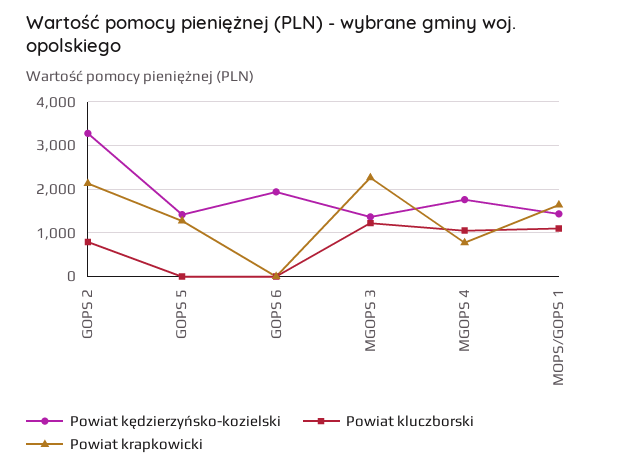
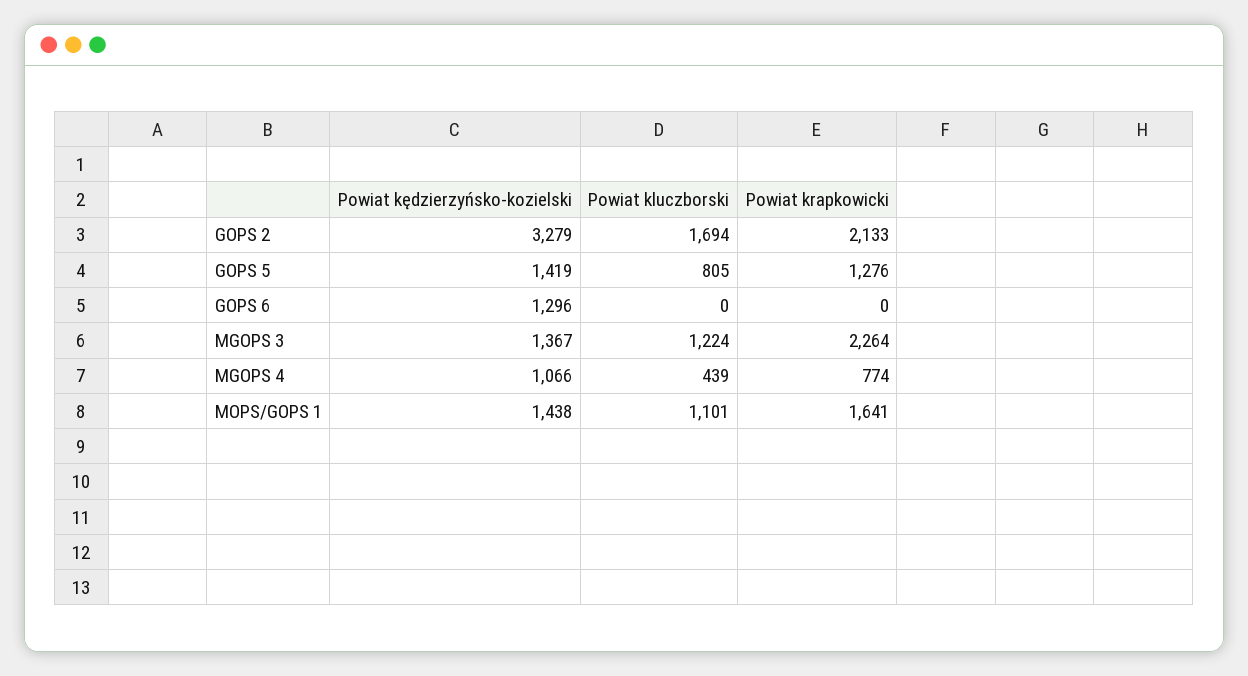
  {
    "Powiat kędzierzyńsko-kozielski": {
      "GOPS 2": 3279,
      "GOPS 5": 1419,
-     "GOPS 6": 2000,
+     "GOPS 6": 1296,
      "MGOPS 3": 1367,
-     "MGOPS 4": 1800,
+     "MGOPS 4": 1066,
      "MOPS/GOPS 1": 1438
    },
    "Powiat kluczborski": {
-     "GOPS 2": 800,
+     "GOPS 2": 1694,
-     "GOPS 5": 0,
+     "GOPS 5": 805,
      "GOPS 6": 0,
      "MGOPS 3": 1224,
-     "MGOPS 4": 1000,
+     "MGOPS 4": 439,
      "MOPS/GOPS 1": 1101
    },
    "Powiat krapkowicki": {
      "GOPS 2": 2133,
      "GOPS 5": 1276,
      "GOPS 6": 0,
      "MGOPS 3": 2264,
      "MGOPS 4": 774,
      "MOPS/GOPS 1": 1641
    }
  }

